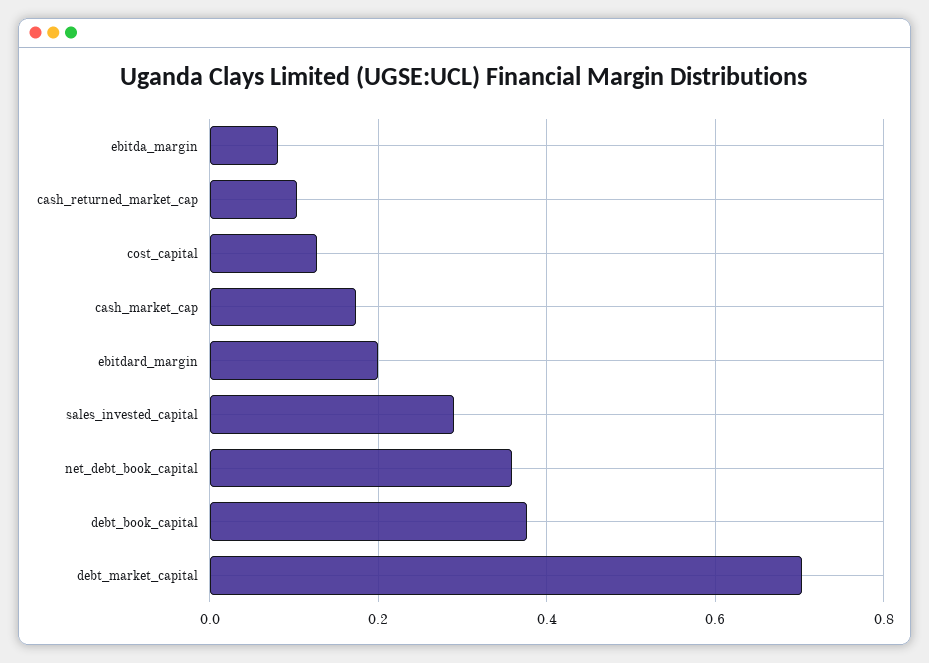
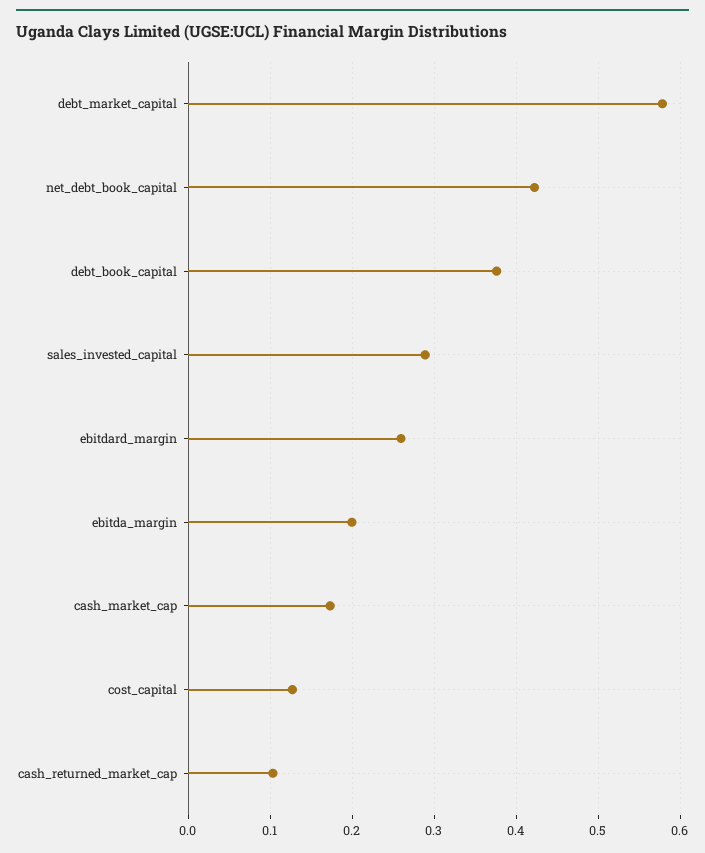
  {
-   "ebitda_margin": 0.08,
+   "ebitda_margin": 0.2,
    "cash_returned_market_cap": 0.1,
    "cost_capital": 0.13,
    "cash_market_cap": 0.17,
-   "ebitdard_margin": 0.2,
+   "ebitdard_margin": 0.26,
    "sales_invested_capital": 0.29,
-   "net_debt_book_capital": 0.36,
+   "net_debt_book_capital": 0.42,
    "debt_book_capital": 0.38,
-   "debt_market_capital": 0.7
+   "debt_market_capital": 0.58
  }

